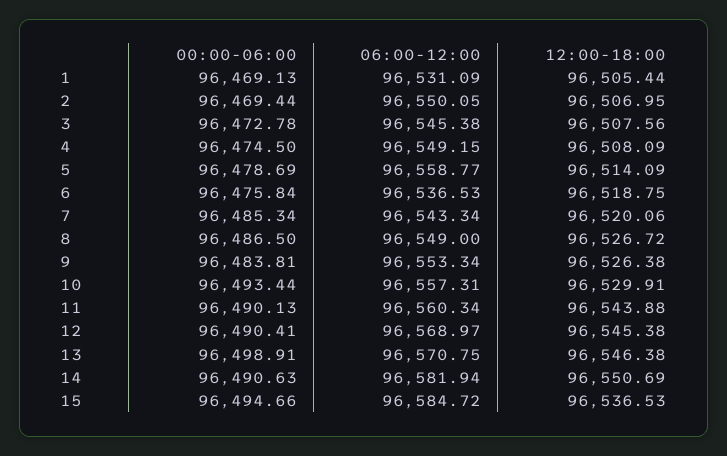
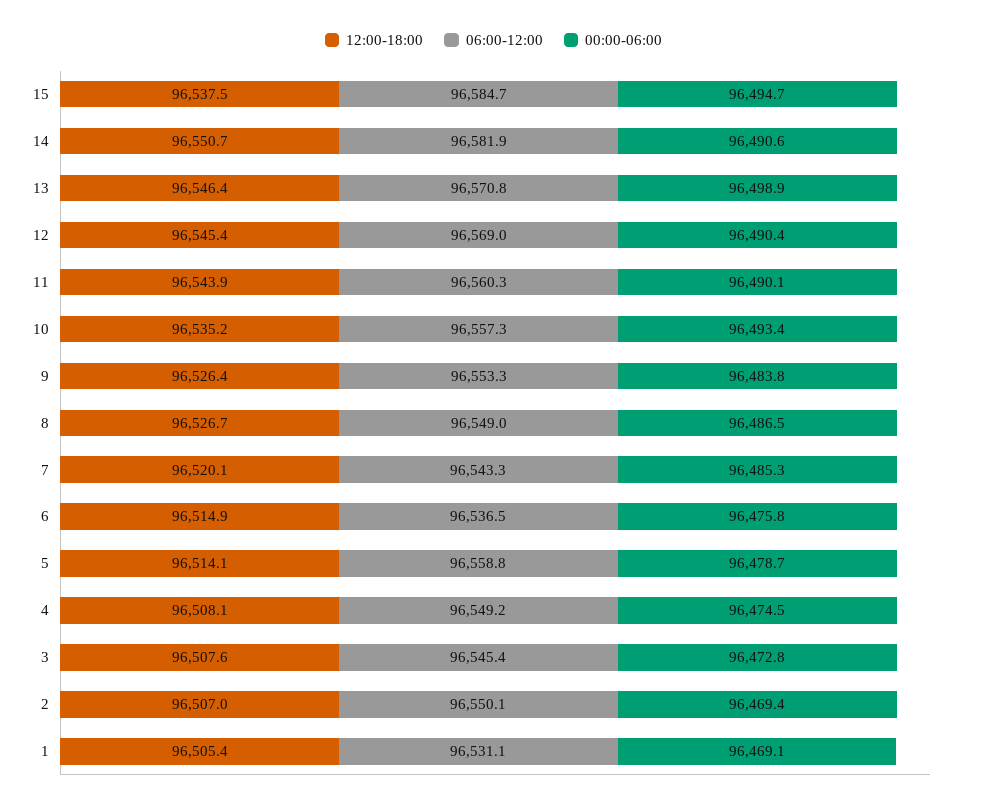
  {
    "00:00-06:00": {
      "1": 96469.13,
      "2": 96469.44,
      "3": 96472.78,
      "4": 96474.5,
      "5": 96478.69,
      "6": 96475.84,
      "7": 96485.34,
      "8": 96486.5,
      "9": 96483.81,
      "10": 96493.44,
      "11": 96490.13,
      "12": 96490.41,
      "13": 96498.91,
      "14": 96490.63,
      "15": 96494.66
    },
    "06:00-12:00": {
      "1": 96531.09,
      "2": 96550.05,
      "3": 96545.38,
      "4": 96549.15,
      "5": 96558.77,
      "6": 96536.53,
      "7": 96543.34,
      "8": 96549,
      "9": 96553.34,
      "10": 96557.31,
      "11": 96560.34,
      "12": 96568.97,
      "13": 96570.75,
      "14": 96581.94,
      "15": 96584.72
    },
    "12:00-18:00": {
      "1": 96505.44,
      "2": 96506.95,
      "3": 96507.56,
      "4": 96508.09,
      "5": 96514.09,
-     "6": 96518.75,
+     "6": 96514.9,
      "7": 96520.06,
      "8": 96526.72,
      "9": 96526.38,
-     "10": 96529.91,
+     "10": 96535.2,
      "11": 96543.88,
      "12": 96545.38,
      "13": 96546.38,
      "14": 96550.69,
-     "15": 96536.53
+     "15": 96537.5
    }
  }

